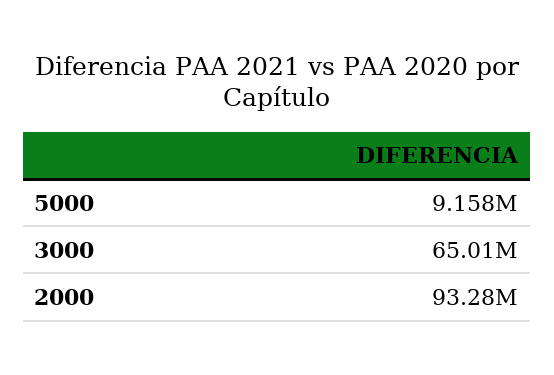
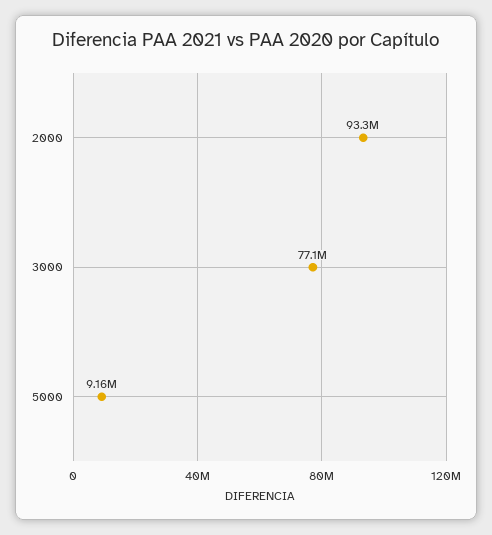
  {
    "5000": 9158000,
-   "3000": 65010000,
+   "3000": 77100000,
    "2000": 93280000
  }

